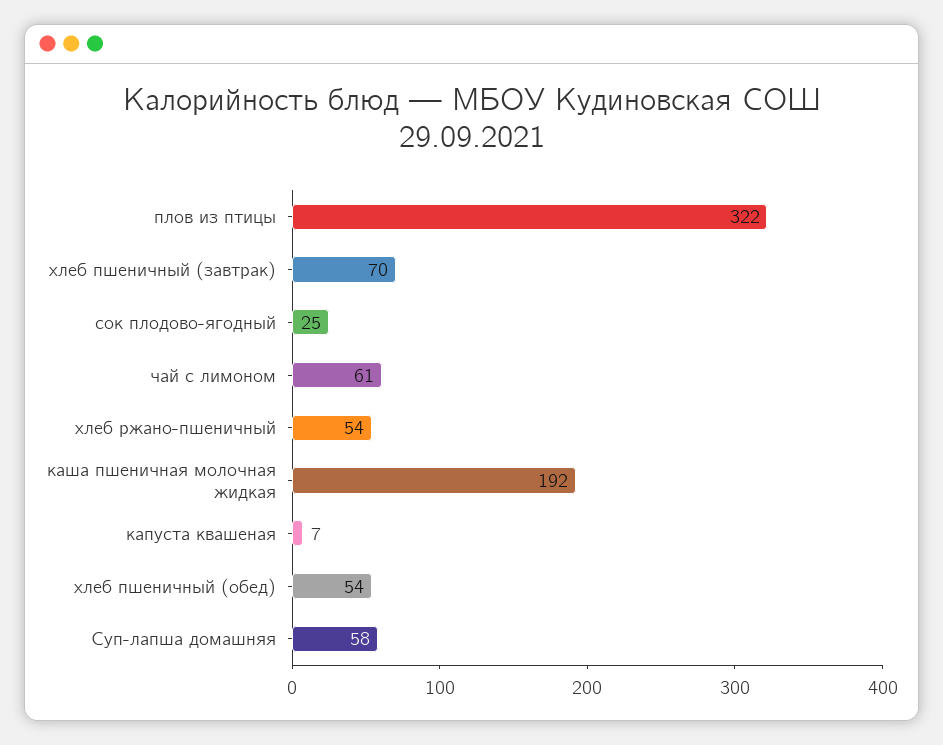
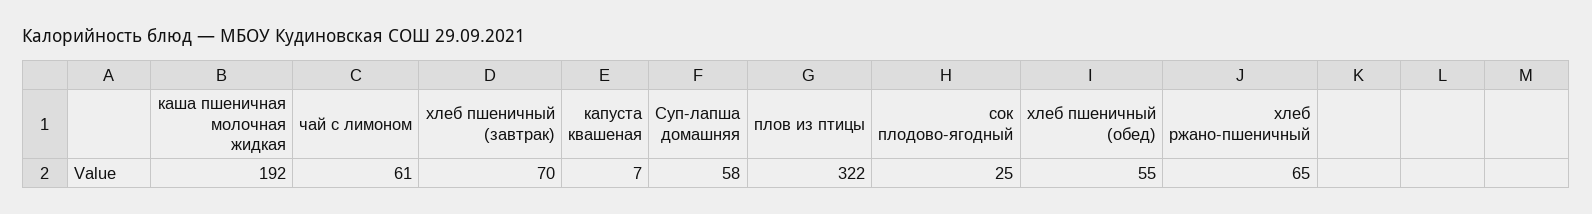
  {
    "плов из птицы": 322,
    "хлеб пшеничный (завтрак)": 70,
    "сок плодово-ягодный": 25,
    "чай с лимоном": 61,
-   "хлеб ржано-пшеничный": 54,
+   "хлеб ржано-пшеничный": 65,
    "каша пшеничная молочная жидкая": 192,
    "капуста квашеная": 7,
-   "хлеб пшеничный (обед)": 54,
+   "хлеб пшеничный (обед)": 55,
    "Суп-лапша домашняя": 58
  }

